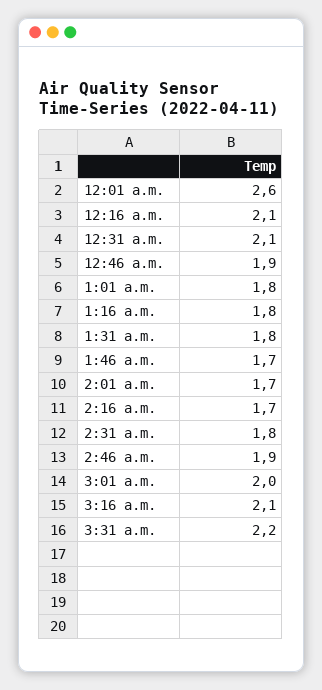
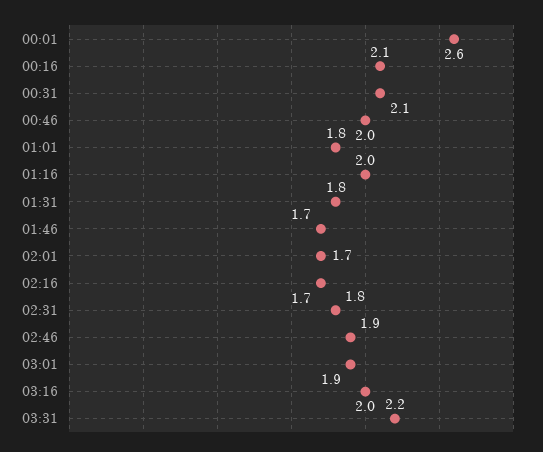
  {
    "12:01 a.m.": 2.6,
    "12:16 a.m.": 2.1,
    "12:31 a.m.": 2.1,
-   "12:46 a.m.": 1.9,
+   "12:46 a.m.": 2,
    "1:01 a.m.": 1.8,
-   "1:16 a.m.": 1.8,
+   "1:16 a.m.": 2,
    "1:31 a.m.": 1.8,
    "1:46 a.m.": 1.7,
    "2:01 a.m.": 1.7,
    "2:16 a.m.": 1.7,
    "2:31 a.m.": 1.8,
    "2:46 a.m.": 1.9,
-   "3:01 a.m.": 2,
+   "3:01 a.m.": 1.9,
-   "3:16 a.m.": 2.1,
+   "3:16 a.m.": 2,
    "3:31 a.m.": 2.2
  }

